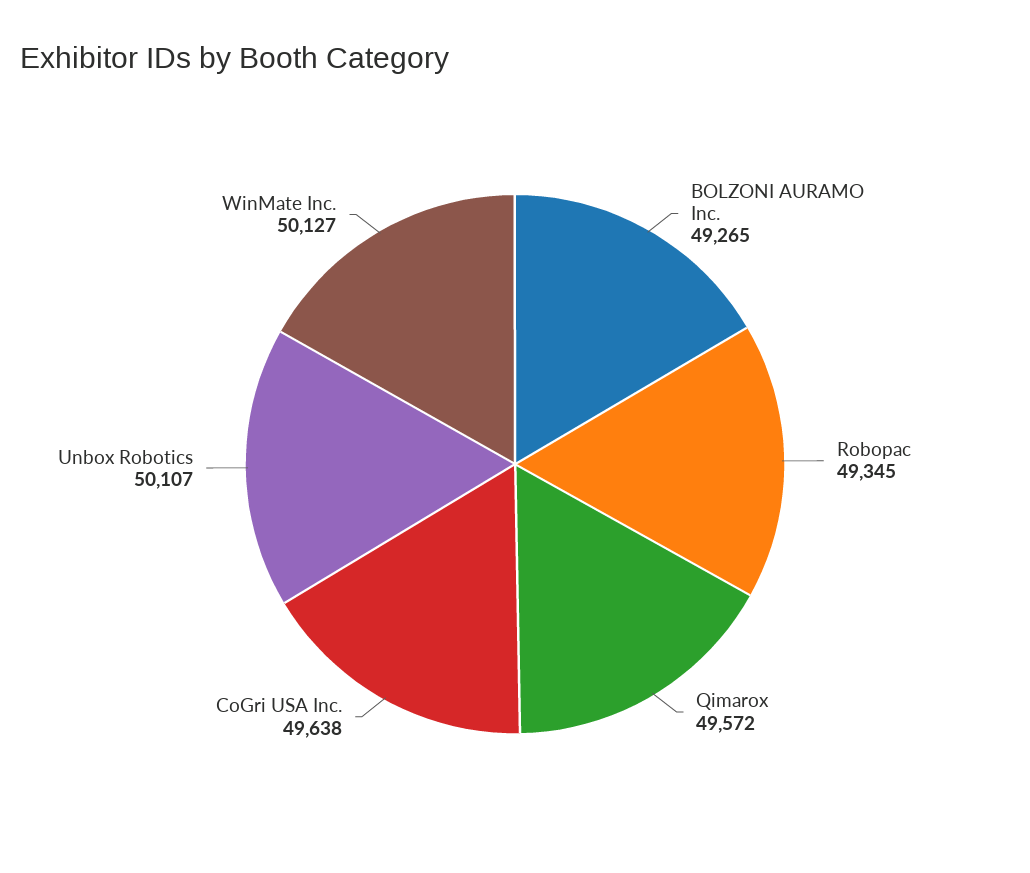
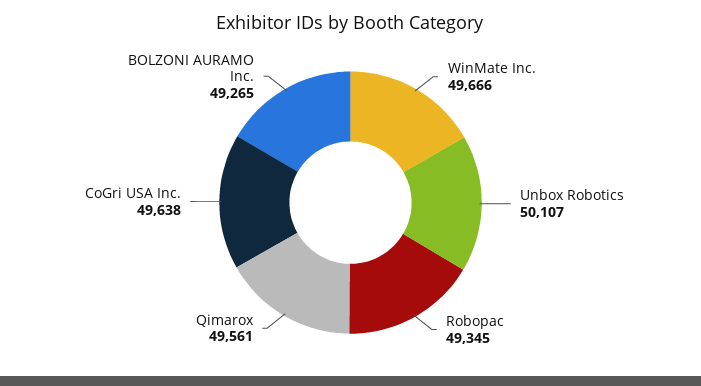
  {
    "BOLZONI AURAMO Inc.": 49265,
    "Robopac": 49345,
-   "Qimarox": 49572,
+   "Qimarox": 49561,
    "CoGri USA Inc.": 49638,
    "Unbox Robotics": 50107,
-   "WinMate Inc.": 50127
+   "WinMate Inc.": 49666
  }

